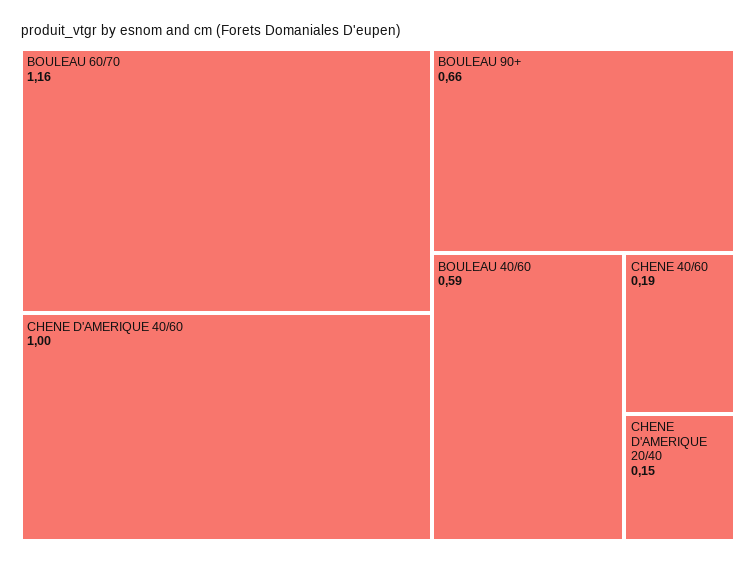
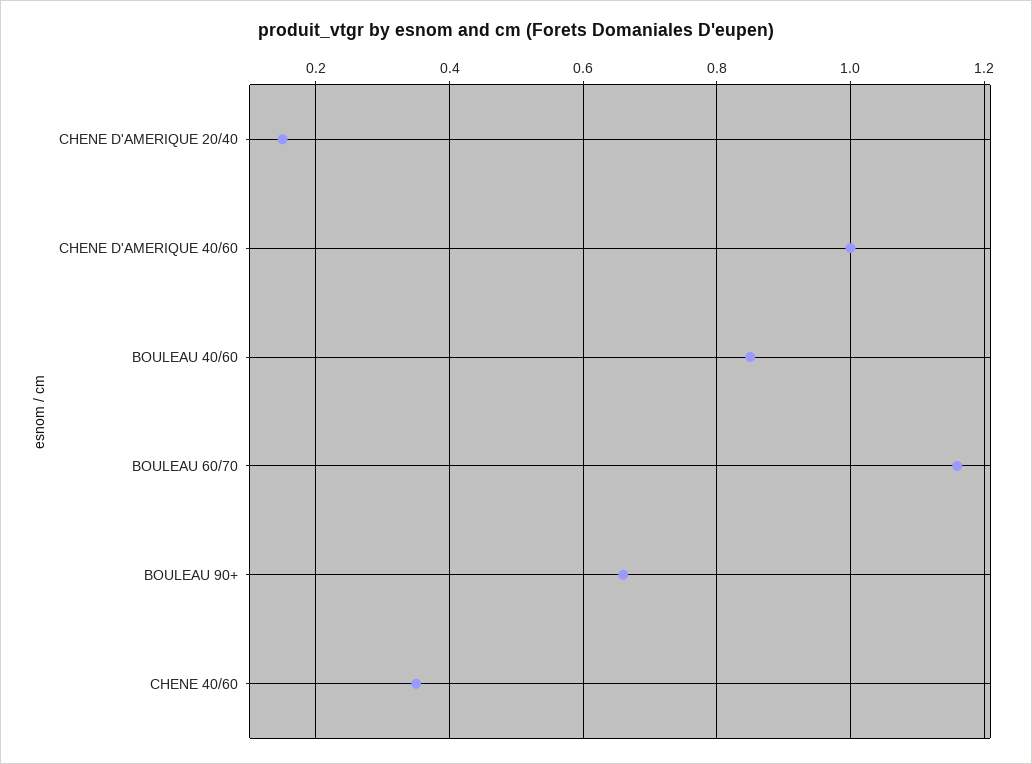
  {
    "BOULEAU 60/70": 1.16,
    "CHENE D'AMERIQUE 40/60": 1,
    "BOULEAU 90+": 0.66,
-   "BOULEAU 40/60": 0.59,
+   "BOULEAU 40/60": 0.85,
-   "CHENE 40/60": 0.19,
+   "CHENE 40/60": 0.35,
    "CHENE D'AMERIQUE 20/40": 0.15
  }

